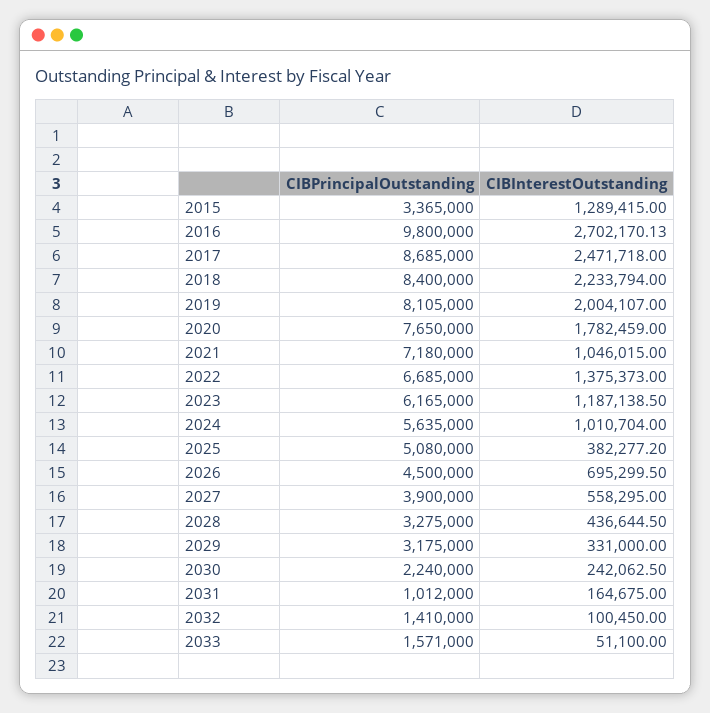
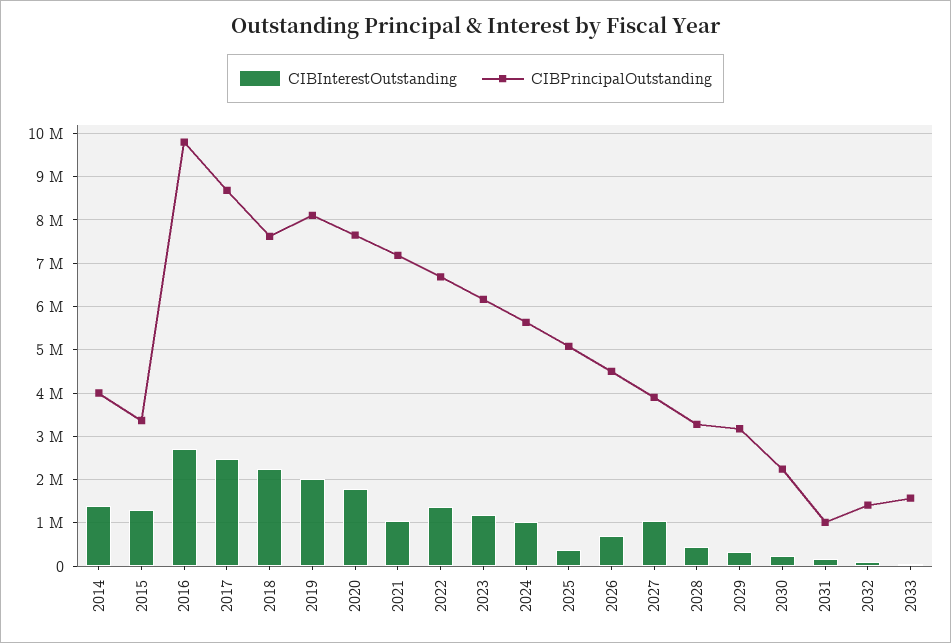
  {
    "CIBPrincipalOutstanding": {
      "2015": 3365000,
      "2016": 9800000,
      "2017": 8685000,
-     "2018": 8400000,
+     "2018": 7600000,
      "2019": 8105000,
      "2020": 7650000,
      "2021": 7180000,
      "2022": 6685000,
      "2023": 6165000,
      "2024": 5635000,
      "2025": 5080000,
      "2026": 4500000,
      "2027": 3900000,
      "2028": 3275000,
      "2029": 3175000,
      "2030": 2240000,
      "2031": 1012000,
      "2032": 1410000,
-     "2033": 1571000
+     "2033": 1571000,
+     "2014": 4000000
    },
    "CIBInterestOutstanding": {
      "2015": 1289415,
      "2016": 2702170.13,
      "2017": 2471718,
      "2018": 2233794,
      "2019": 2004107,
      "2020": 1782459,
      "2021": 1046015,
      "2022": 1375373,
      "2023": 1187138.5,
      "2024": 1010704,
      "2025": 382277.2,
      "2026": 695299.5,
-     "2027": 558295,
+     "2027": 1000000,
      "2028": 436644.5,
      "2029": 331000,
      "2030": 242062.5,
      "2031": 164675,
      "2032": 100450,
-     "2033": 51100
+     "2033": 51100,
+     "2014": 1400000
    }
  }

